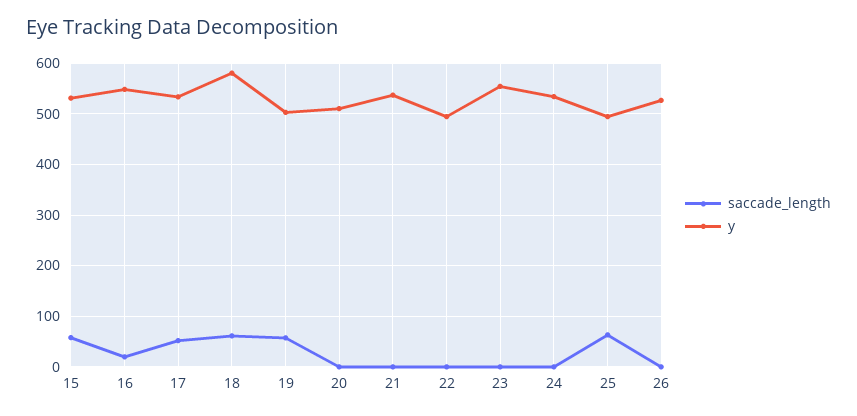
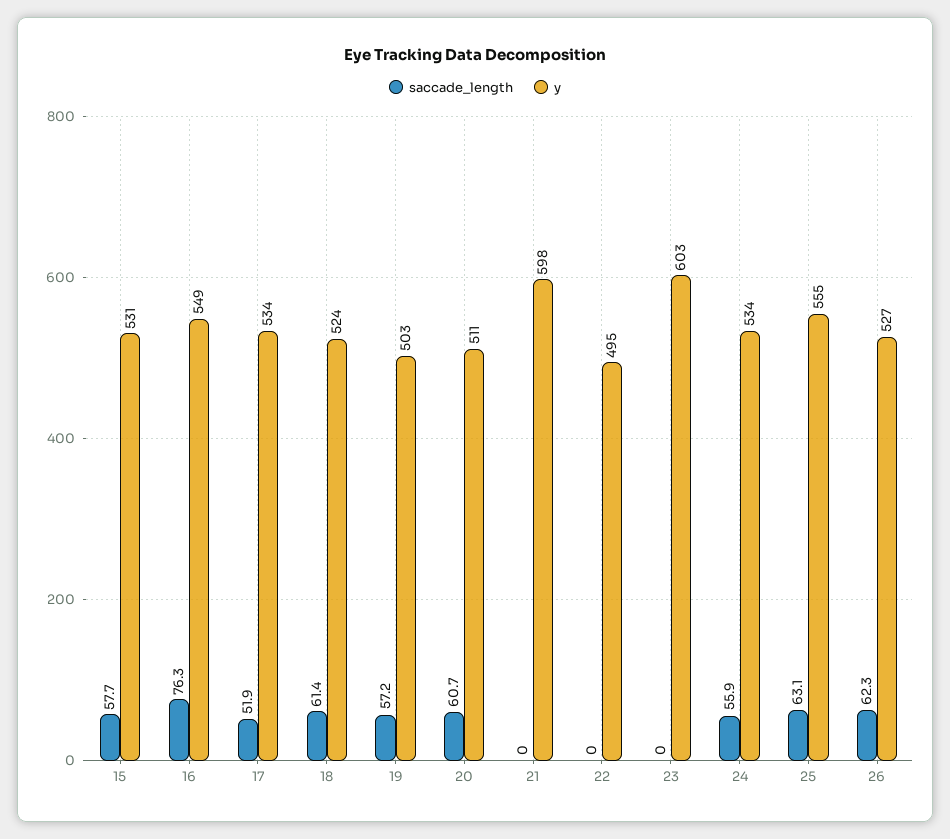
  {
    "saccade_length": {
      "15": 57.7,
-     "16": 20,
+     "16": 76.3,
      "17": 51.9,
      "18": 61.4,
      "19": 57.2,
-     "20": 0,
+     "20": 60.7,
      "21": 0,
      "22": 0,
      "23": 0,
-     "24": 0,
+     "24": 55.9,
      "25": 63.1,
-     "26": 0
+     "26": 62.3
    },
    "y": {
      "15": 531,
      "16": 549,
      "17": 534,
-     "18": 580,
+     "18": 524,
      "19": 503,
      "20": 511,
-     "21": 540,
+     "21": 598,
      "22": 495,
-     "23": 560,
+     "23": 603,
      "24": 534,
-     "25": 500,
+     "25": 555,
      "26": 527
    }
  }

